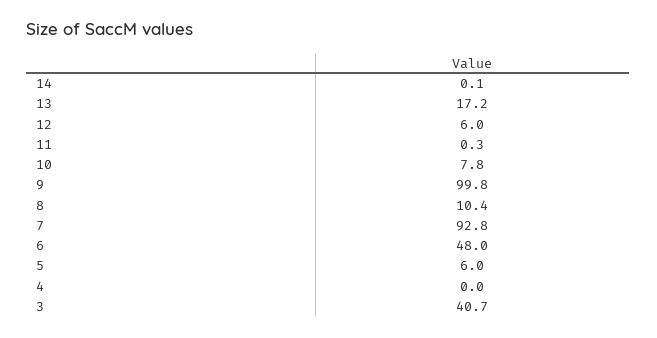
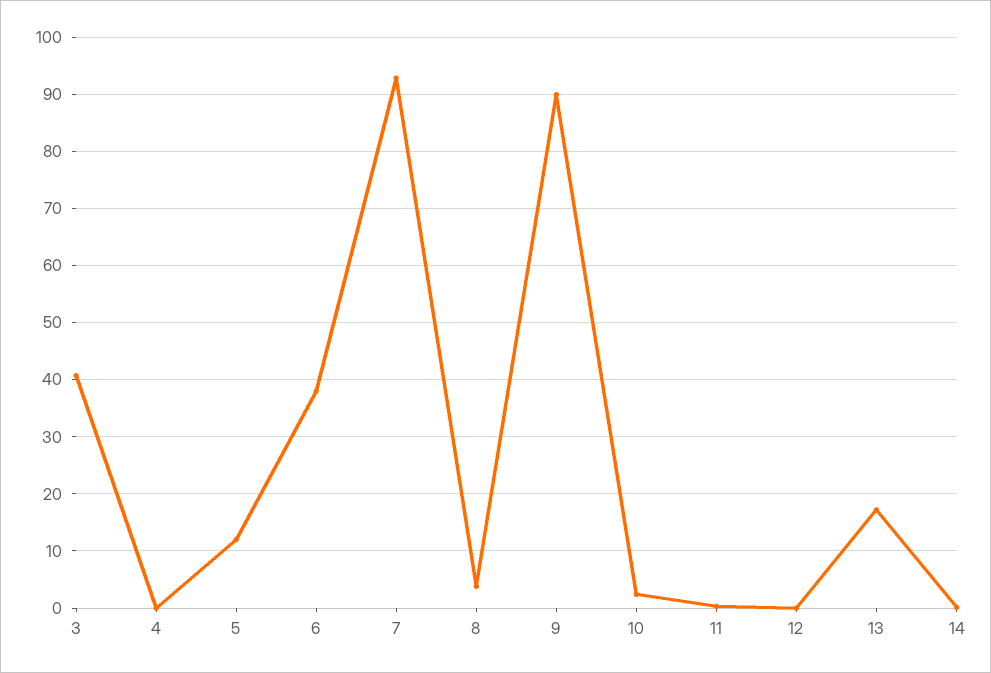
  {
    "14": 0.1,
    "13": 17.2,
-   "12": 6,
+   "12": 0,
    "11": 0.3,
-   "10": 7.8,
+   "10": 2,
-   "9": 99.8,
+   "9": 90,
-   "8": 10.4,
+   "8": 4,
    "7": 92.8,
-   "6": 48,
+   "6": 38,
-   "5": 6,
+   "5": 12,
    "4": 0,
    "3": 40.7
  }

